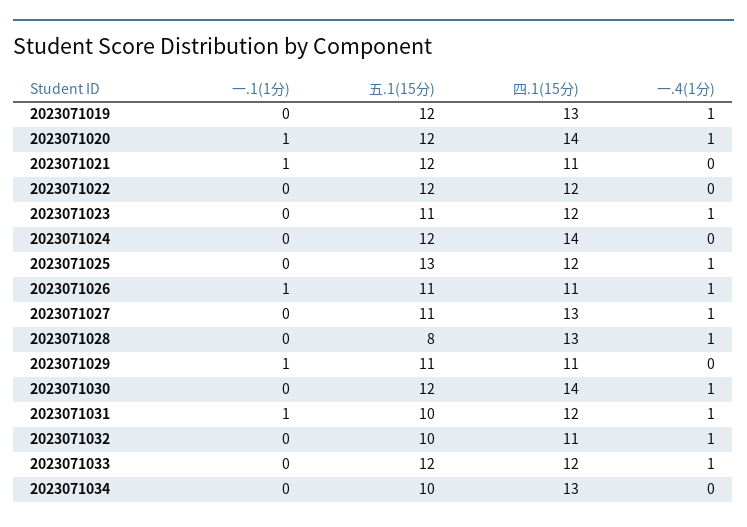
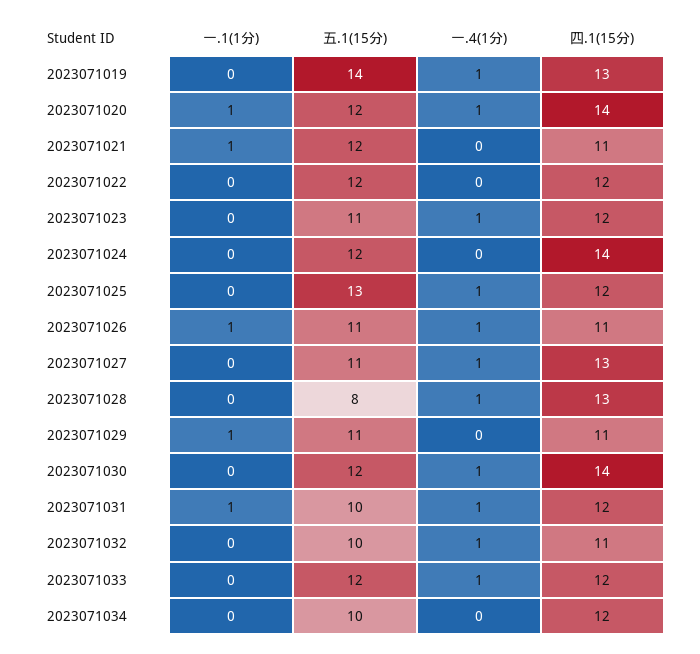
  {
    "一.1(1分)": {
      "2023071019": 0,
      "2023071020": 1,
      "2023071021": 1,
      "2023071022": 0,
      "2023071023": 0,
      "2023071024": 0,
      "2023071025": 0,
      "2023071026": 1,
      "2023071027": 0,
      "2023071028": 0,
      "2023071029": 1,
      "2023071030": 0,
      "2023071031": 1,
      "2023071032": 0,
      "2023071033": 0,
      "2023071034": 0
    },
    "五.1(15分)": {
-     "2023071019": 12,
+     "2023071019": 14,
      "2023071020": 12,
      "2023071021": 12,
      "2023071022": 12,
      "2023071023": 11,
      "2023071024": 12,
      "2023071025": 13,
      "2023071026": 11,
      "2023071027": 11,
      "2023071028": 8,
      "2023071029": 11,
      "2023071030": 12,
      "2023071031": 10,
      "2023071032": 10,
      "2023071033": 12,
      "2023071034": 10
    },
    "四.1(15分)": {
      "2023071019": 13,
      "2023071020": 14,
      "2023071021": 11,
      "2023071022": 12,
      "2023071023": 12,
      "2023071024": 14,
      "2023071025": 12,
      "2023071026": 11,
      "2023071027": 13,
      "2023071028": 13,
      "2023071029": 11,
      "2023071030": 14,
      "2023071031": 12,
      "2023071032": 11,
      "2023071033": 12,
-     "2023071034": 13
+     "2023071034": 12
    },
    "一.4(1分)": {
      "2023071019": 1,
      "2023071020": 1,
      "2023071021": 0,
      "2023071022": 0,
      "2023071023": 1,
      "2023071024": 0,
      "2023071025": 1,
      "2023071026": 1,
      "2023071027": 1,
      "2023071028": 1,
      "2023071029": 0,
      "2023071030": 1,
      "2023071031": 1,
      "2023071032": 1,
      "2023071033": 1,
      "2023071034": 0
    }
  }

